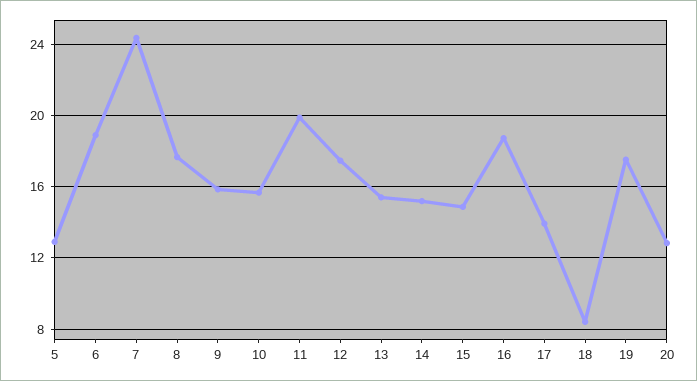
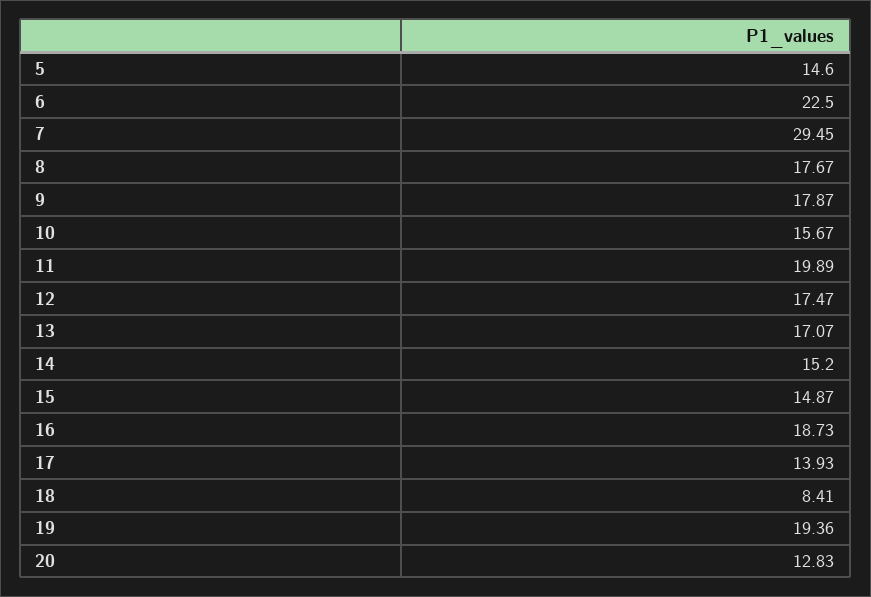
  {
-   "5": 13,
+   "5": 14.6,
-   "6": 19,
+   "6": 22.5,
-   "7": 24.5,
+   "7": 29.45,
    "8": 17.67,
-   "9": 16,
+   "9": 17.87,
    "10": 15.67,
    "11": 19.89,
    "12": 17.47,
-   "13": 15.5,
+   "13": 17.07,
    "14": 15.2,
    "15": 14.87,
    "16": 18.73,
    "17": 13.93,
    "18": 8.41,
-   "19": 17.5,
+   "19": 19.36,
    "20": 12.83
  }

